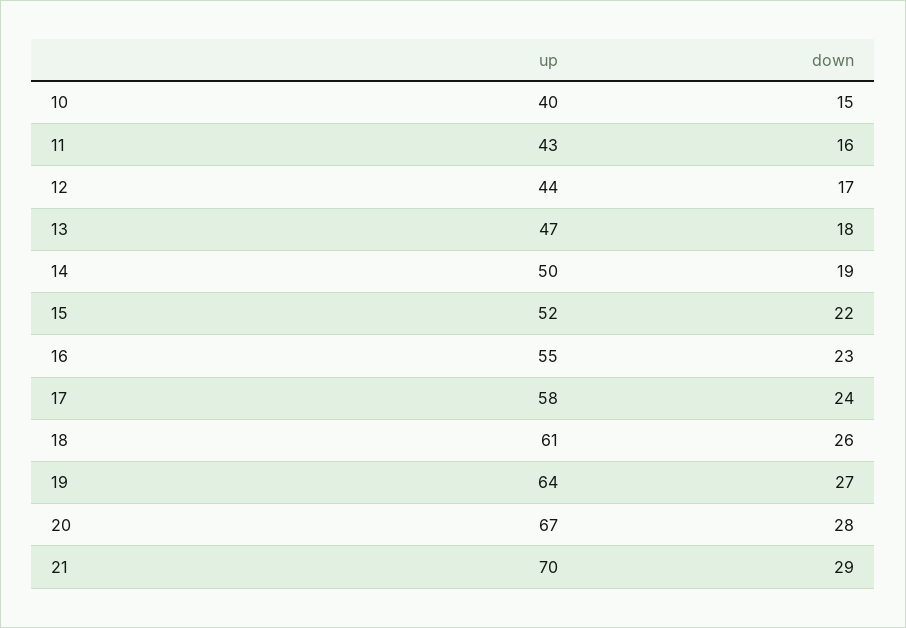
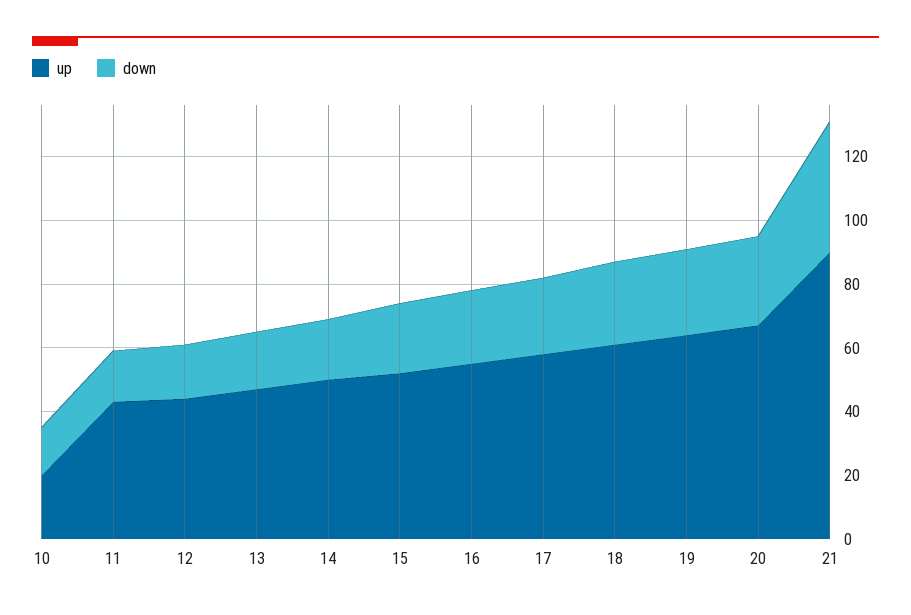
  {
    "up": {
-     "10": 40,
+     "10": 20,
      "11": 43,
      "12": 44,
      "13": 47,
      "14": 50,
      "15": 52,
      "16": 55,
      "17": 58,
      "18": 61,
      "19": 64,
      "20": 67,
-     "21": 70
+     "21": 90
    },
    "down": {
      "10": 15,
      "11": 16,
      "12": 17,
      "13": 18,
      "14": 19,
      "15": 22,
      "16": 23,
      "17": 24,
      "18": 26,
      "19": 27,
      "20": 28,
-     "21": 29
+     "21": 40
    }
  }

